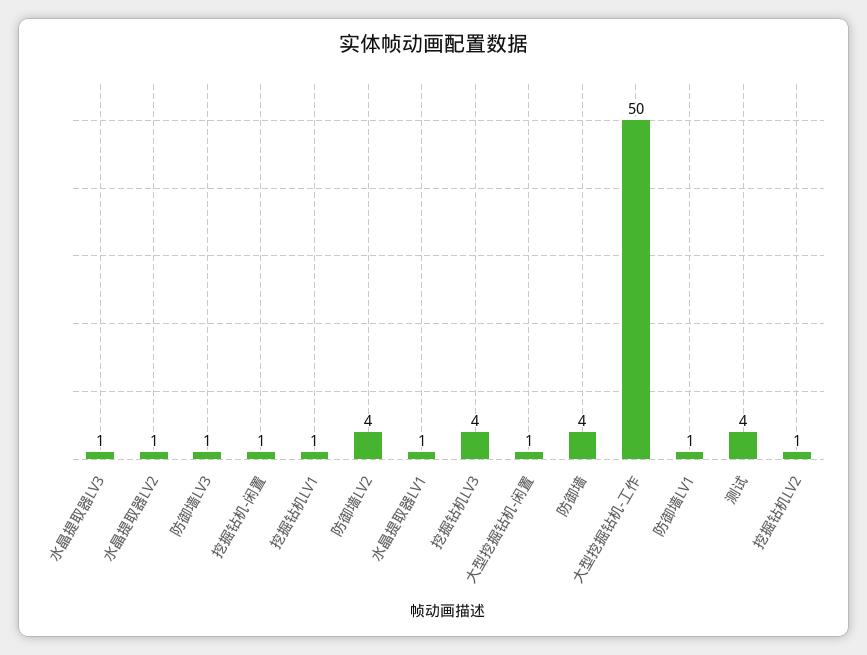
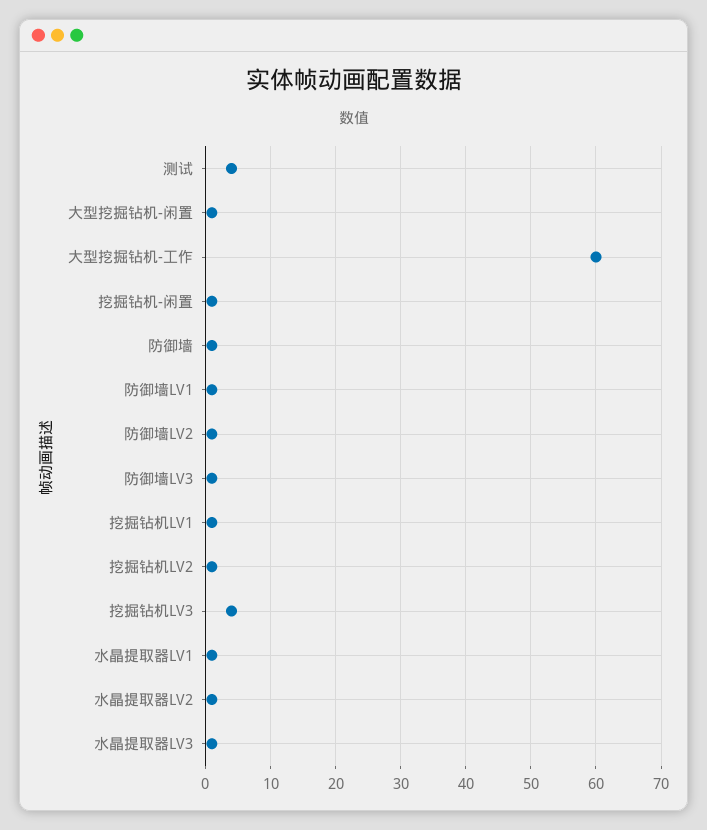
  {
    "水晶提取器LV3": 1,
    "水晶提取器LV2": 1,
    "防御墙LV3": 1,
    "挖掘钻机-闲置": 1,
    "挖掘钻机LV1": 1,
-   "防御墙LV2": 4,
+   "防御墙LV2": 1,
    "水晶提取器LV1": 1,
    "挖掘钻机LV3": 4,
    "大型挖掘钻机-闲置": 1,
-   "防御墙": 4,
+   "防御墙": 1,
-   "大型挖掘钻机-工作": 50,
+   "大型挖掘钻机-工作": 60,
    "防御墙LV1": 1,
    "测试": 4,
    "挖掘钻机LV2": 1
  }

